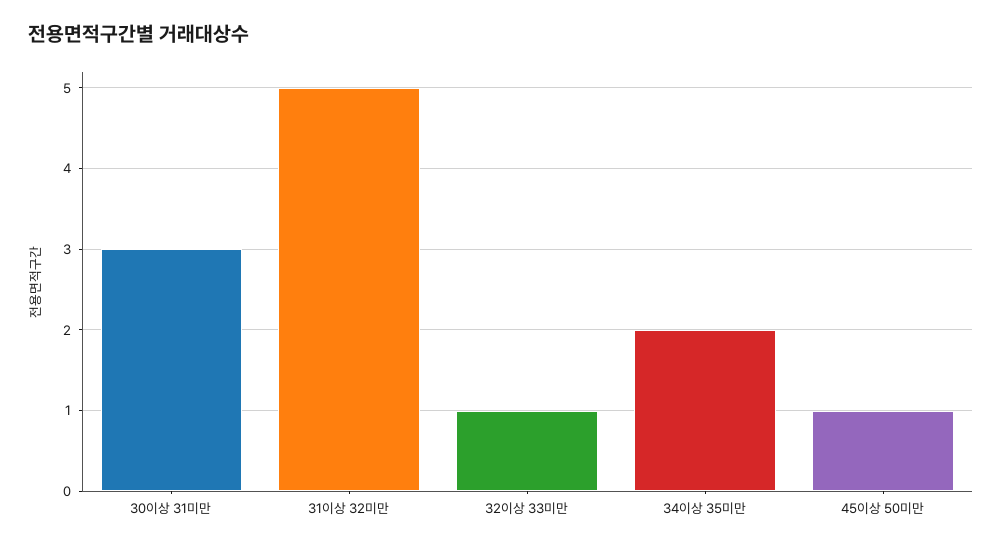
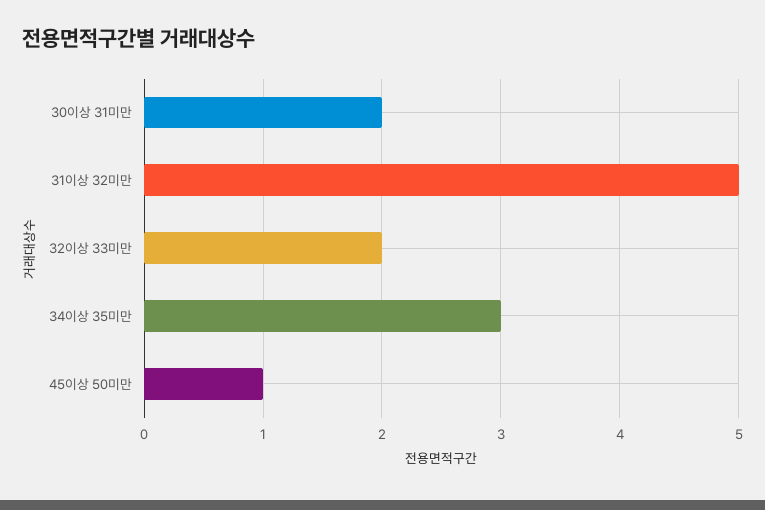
  {
-   "30이상 31미만": 3,
+   "30이상 31미만": 2,
    "31이상 32미만": 5,
-   "32이상 33미만": 1,
+   "32이상 33미만": 2,
-   "34이상 35미만": 2,
+   "34이상 35미만": 3,
    "45이상 50미만": 1
  }

